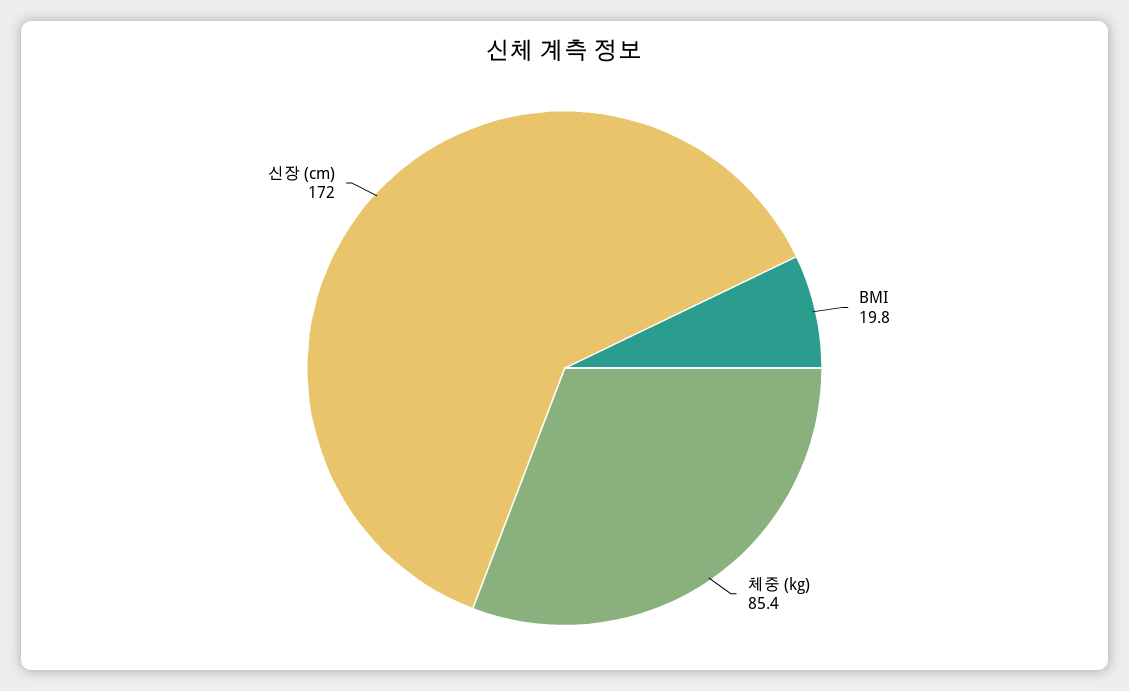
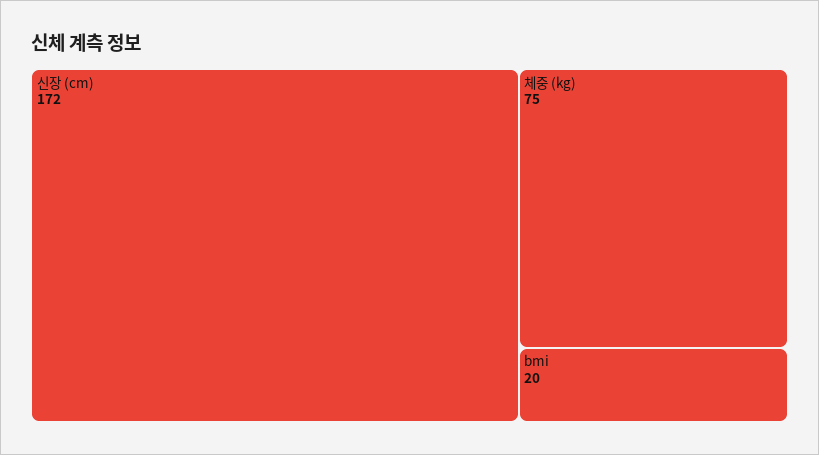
  {
    "BMI": 19.8,
-   "체중 (kg)": 85.4,
+   "체중 (kg)": 75,
    "신장 (cm)": 172
  }

